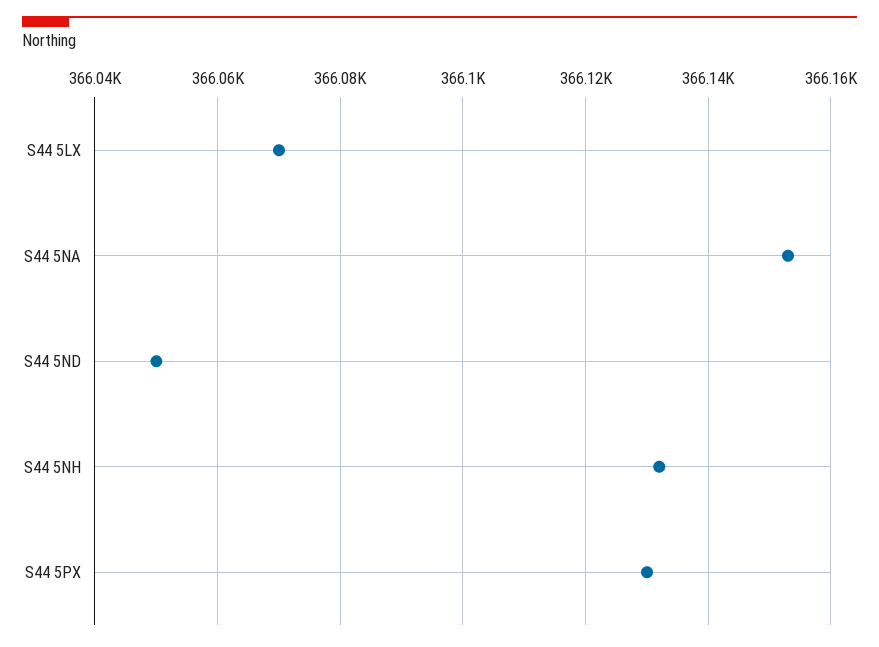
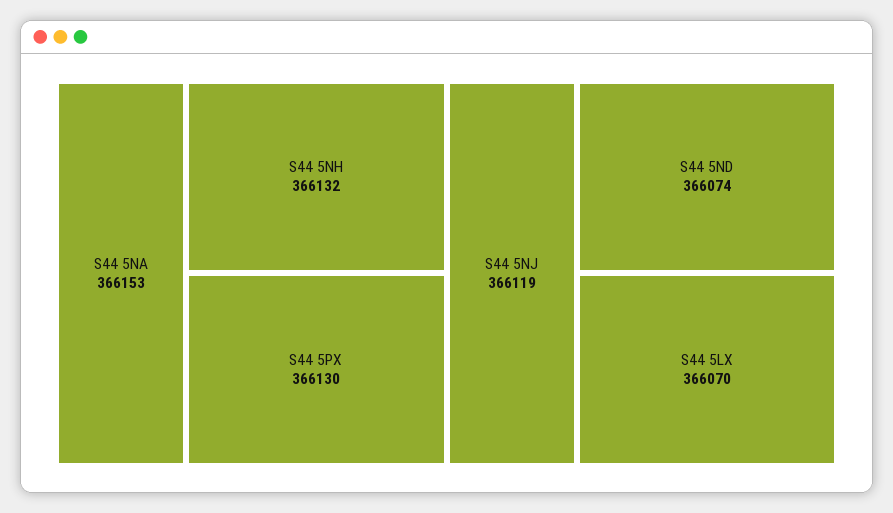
  {
    "S44 5LX": 366070,
    "S44 5NA": 366153,
-   "S44 5ND": 366050,
+   "S44 5ND": 366074,
    "S44 5NH": 366132,
-   "S44 5PX": 366130
+   "S44 5PX": 366130,
+   "S44 5NJ": 366119
  }

